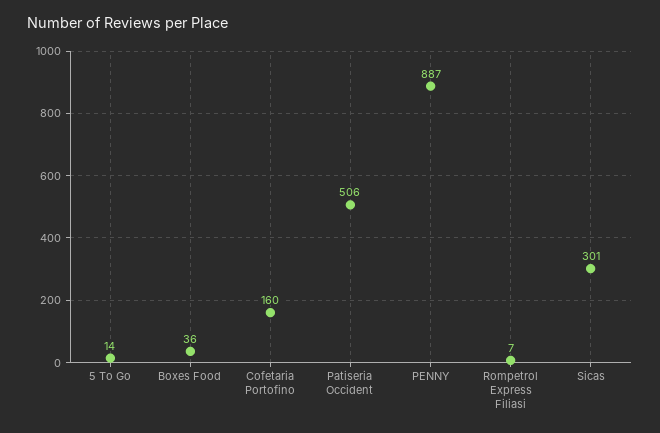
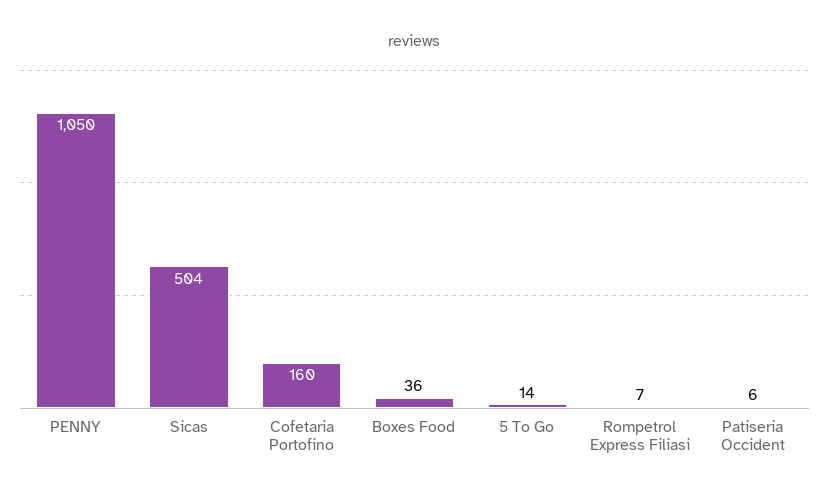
  {
    "5 To Go": 14,
    "Boxes Food": 36,
    "Cofetaria Portofino": 160,
-   "Patiseria Occident": 506,
+   "Patiseria Occident": 6,
-   "PENNY": 887,
+   "PENNY": 1050,
    "Rompetrol Express Filiasi": 7,
-   "Sicas": 301
+   "Sicas": 504
  }

